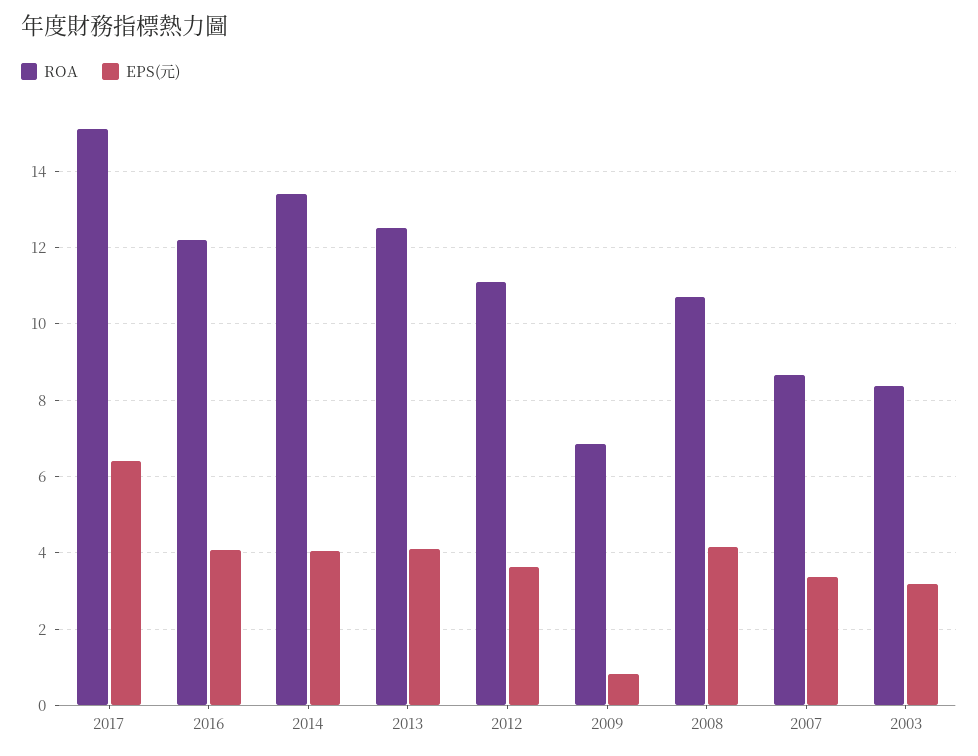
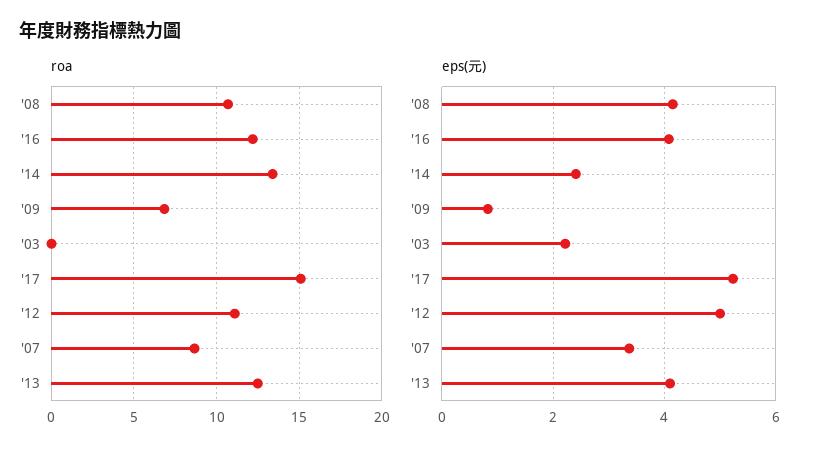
  {
    "ROA": {
      "2017": 15.2,
      "2016": 12.2,
      "2014": 13.4,
      "2013": 12.6,
      "2012": 11.2,
      "2009": 6.8,
      "2008": 10.8,
      "2007": 8.6,
-     "2003": 8.4
+     "2003": 0
    },
    "EPS(元)": {
-     "2017": 6.4,
+     "2017": 5.2,
      "2016": 4,
-     "2014": 4,
+     "2014": 2.4,
      "2013": 4.2,
-     "2012": 3.6,
+     "2012": 5,
      "2009": 0.8,
      "2008": 4.2,
      "2007": 3.4,
-     "2003": 3.2
+     "2003": 2.2
    }
  }

